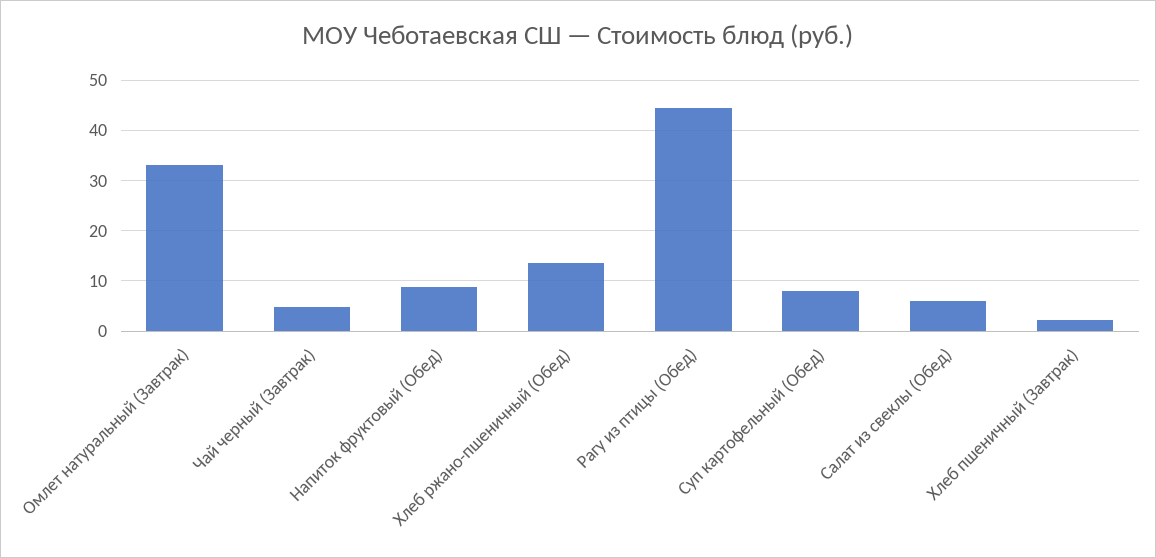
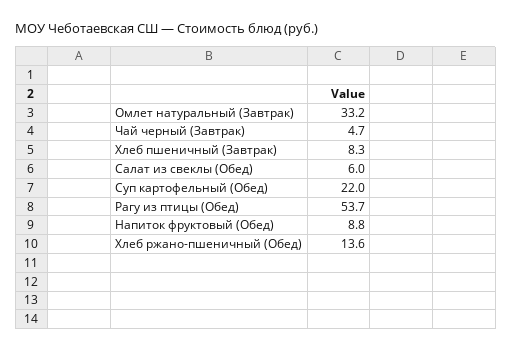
  {
    "Омлет натуральный (Завтрак)": 33.2,
    "Чай черный (Завтрак)": 4.7,
    "Напиток фруктовый (Обед)": 8.8,
    "Хлеб ржано-пшеничный (Обед)": 13.6,
-   "Рагу из птицы (Обед)": 44,
+   "Рагу из птицы (Обед)": 53.7,
-   "Суп картофельный (Обед)": 8,
+   "Суп картофельный (Обед)": 22,
    "Салат из свеклы (Обед)": 6,
-   "Хлеб пшеничный (Завтрак)": 2
+   "Хлеб пшеничный (Завтрак)": 8.3
  }

